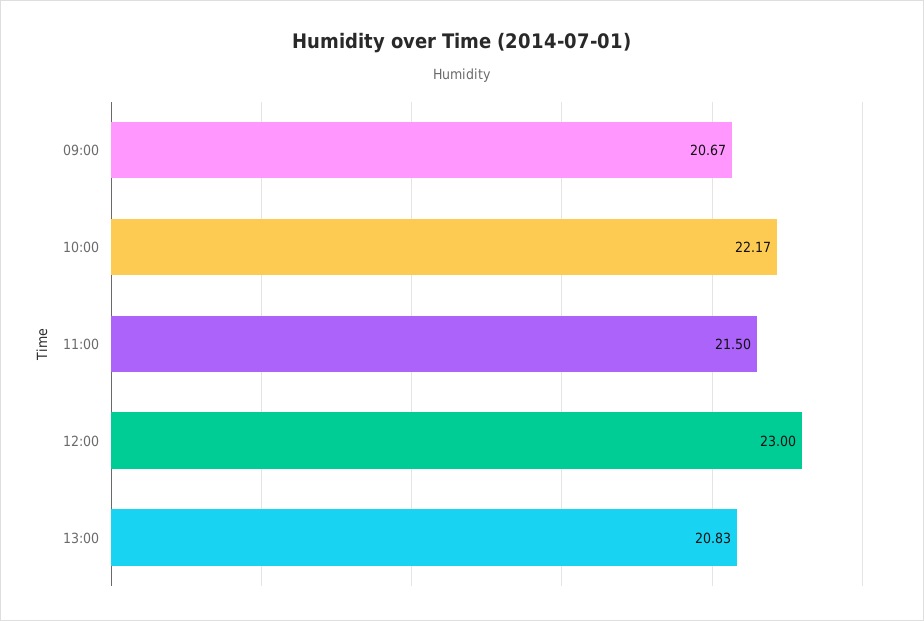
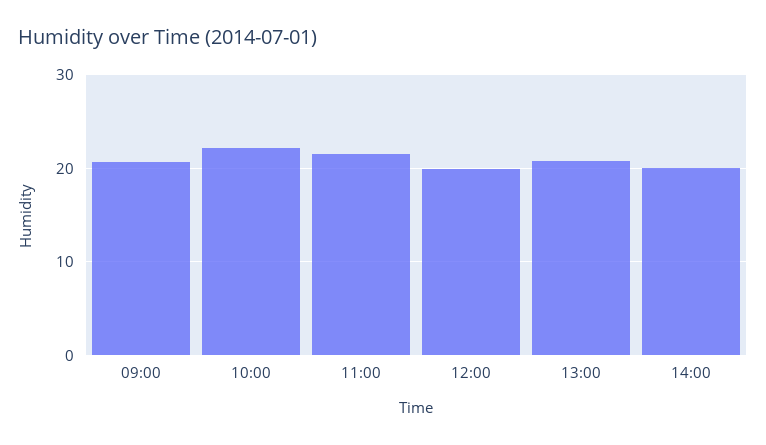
  {
    "09:00": 20.67,
    "10:00": 22.17,
    "11:00": 21.5,
-   "12:00": 23,
+   "12:00": 20,
-   "13:00": 20.83
+   "13:00": 20.83,
+   "14:00": 20
  }

